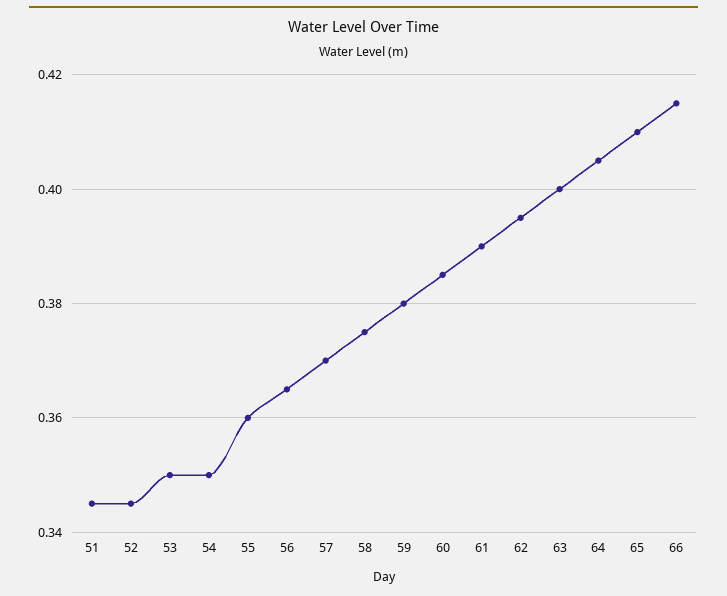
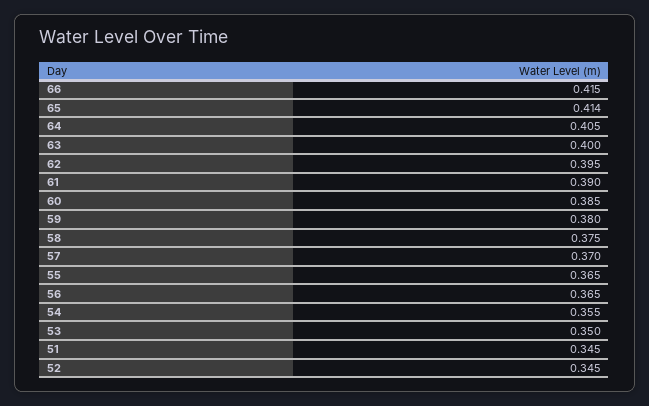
  {
    "51": 0.345,
    "52": 0.345,
    "53": 0.35,
-   "54": 0.35,
+   "54": 0.355,
-   "55": 0.36,
+   "55": 0.365,
    "56": 0.365,
    "57": 0.37,
    "58": 0.375,
    "59": 0.38,
    "60": 0.385,
    "61": 0.39,
    "62": 0.395,
    "63": 0.4,
    "64": 0.405,
-   "65": 0.41,
+   "65": 0.414,
    "66": 0.415
  }

